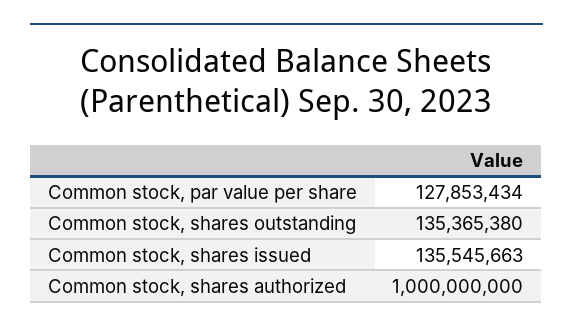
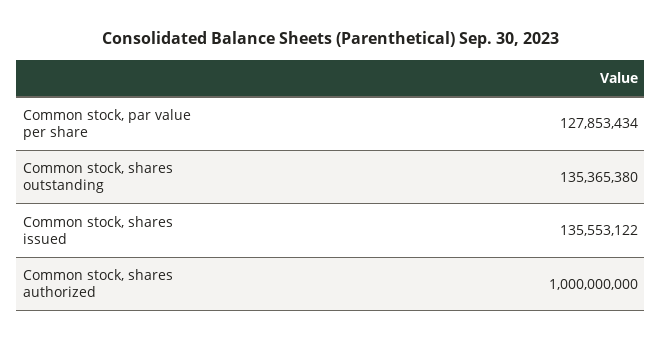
  {
    "Common stock, par value per share": 127853434,
    "Common stock, shares outstanding": 135365380,
-   "Common stock, shares issued": 135545663,
+   "Common stock, shares issued": 135553122,
    "Common stock, shares authorized": 1000000000
  }

